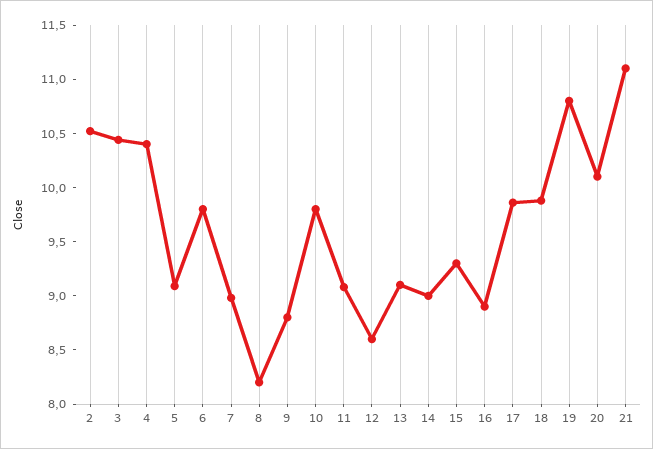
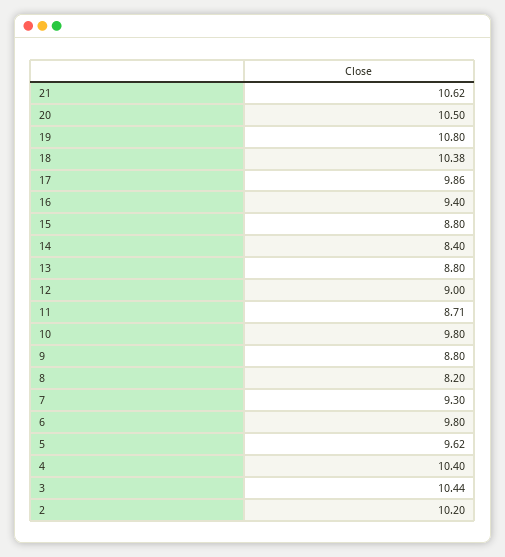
  {
-   "2": 10.5,
+   "2": 10.2,
    "3": 10.44,
    "4": 10.4,
-   "5": 9.1,
+   "5": 9.62,
    "6": 9.8,
-   "7": 9,
+   "7": 9.3,
    "8": 8.2,
    "9": 8.8,
    "10": 9.8,
-   "11": 9.1,
+   "11": 8.71,
-   "12": 8.6,
+   "12": 9,
-   "13": 9.1,
+   "13": 8.8,
-   "14": 9,
+   "14": 8.4,
-   "15": 9.3,
+   "15": 8.8,
-   "16": 8.9,
+   "16": 9.4,
    "17": 9.86,
-   "18": 9.9,
+   "18": 10.38,
    "19": 10.8,
-   "20": 10.1,
+   "20": 10.5,
-   "21": 11.1
+   "21": 10.62
  }

